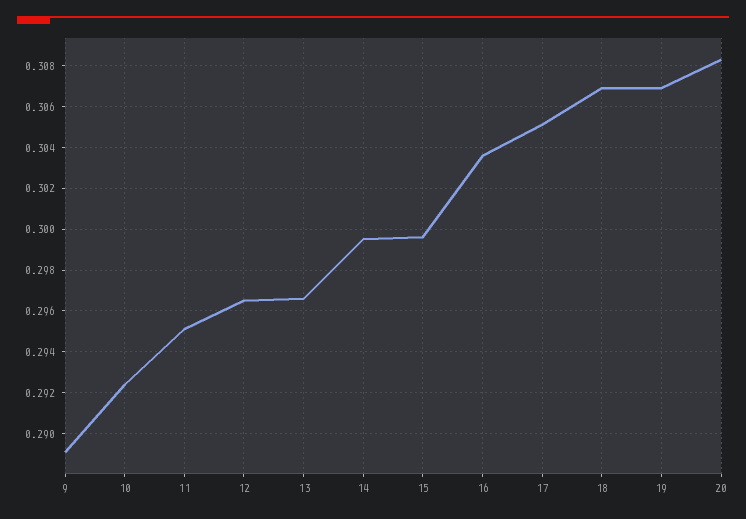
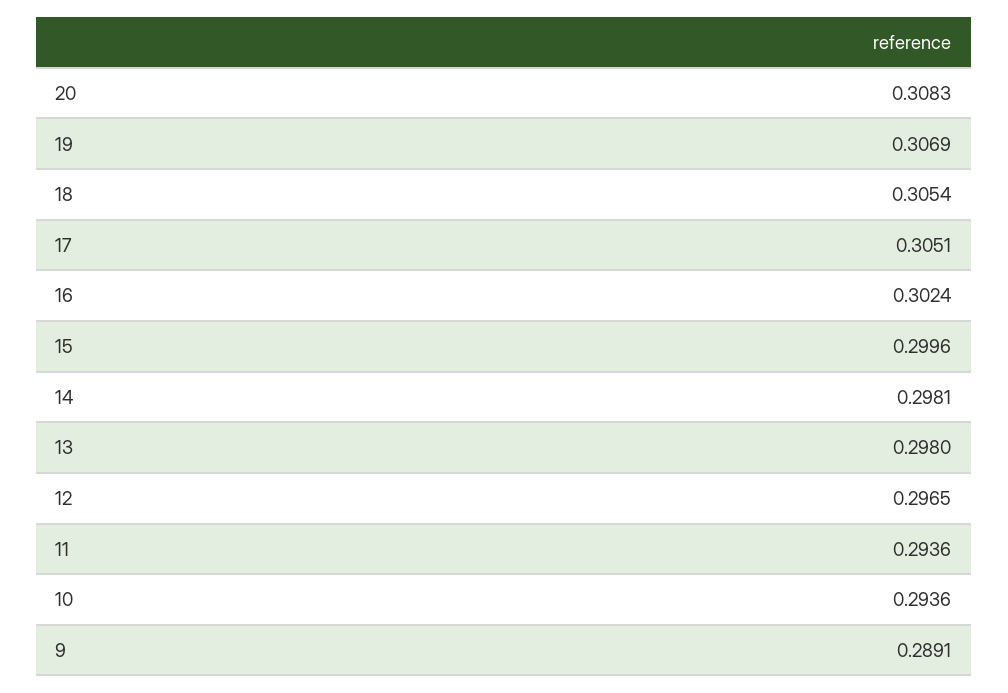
  {
    "9": 0.2891,
-   "10": 0.2925,
+   "10": 0.2936,
-   "11": 0.295,
+   "11": 0.2936,
    "12": 0.2965,
-   "13": 0.2965,
+   "13": 0.298,
-   "14": 0.2995,
+   "14": 0.2981,
    "15": 0.2996,
-   "16": 0.3035,
+   "16": 0.3024,
    "17": 0.3051,
-   "18": 0.307,
+   "18": 0.3054,
    "19": 0.3069,
    "20": 0.3083
  }

